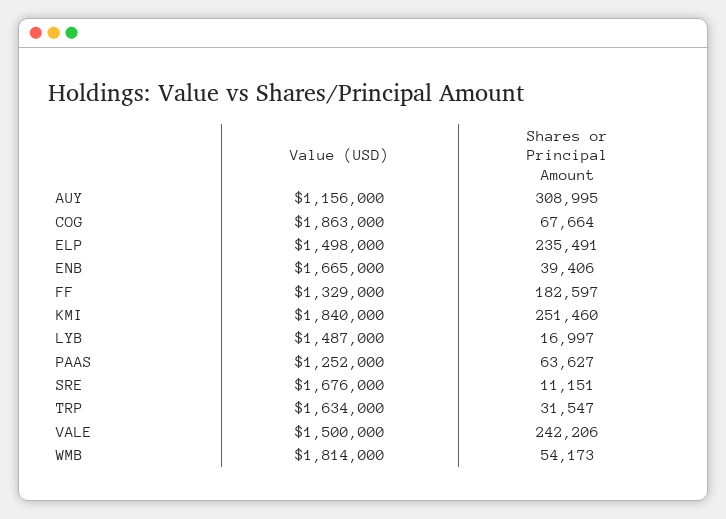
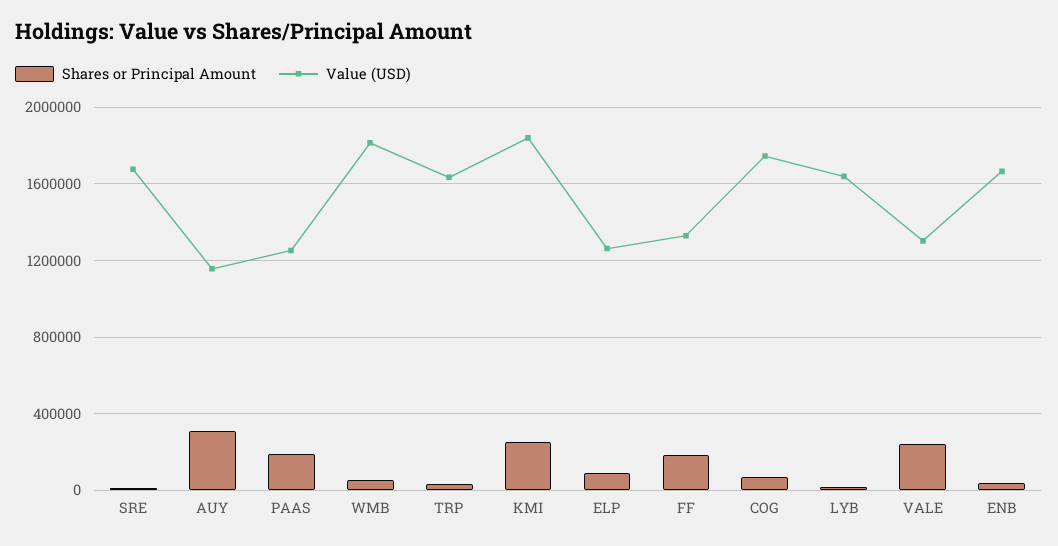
  {
    "Value (USD)": {
      "AUY": 1156000,
-     "COG": 1863000,
+     "COG": 1750000,
-     "ELP": 1498000,
+     "ELP": 1250000,
      "ENB": 1665000,
      "FF": 1329000,
      "KMI": 1840000,
-     "LYB": 1487000,
+     "LYB": 1650000,
      "PAAS": 1252000,
      "SRE": 1676000,
      "TRP": 1634000,
-     "VALE": 1500000,
+     "VALE": 1300000,
      "WMB": 1814000
    },
    "Shares or Principal Amount": {
      "AUY": 308995,
      "COG": 67664,
-     "ELP": 235491,
+     "ELP": 100000,
      "ENB": 39406,
      "FF": 182597,
      "KMI": 251460,
      "LYB": 16997,
-     "PAAS": 63627,
+     "PAAS": 200000,
      "SRE": 11151,
      "TRP": 31547,
      "VALE": 242206,
      "WMB": 54173
    }
  }

